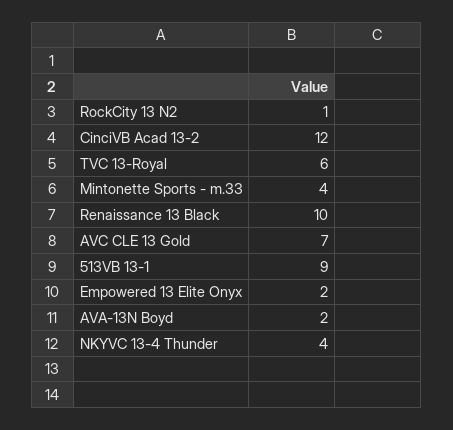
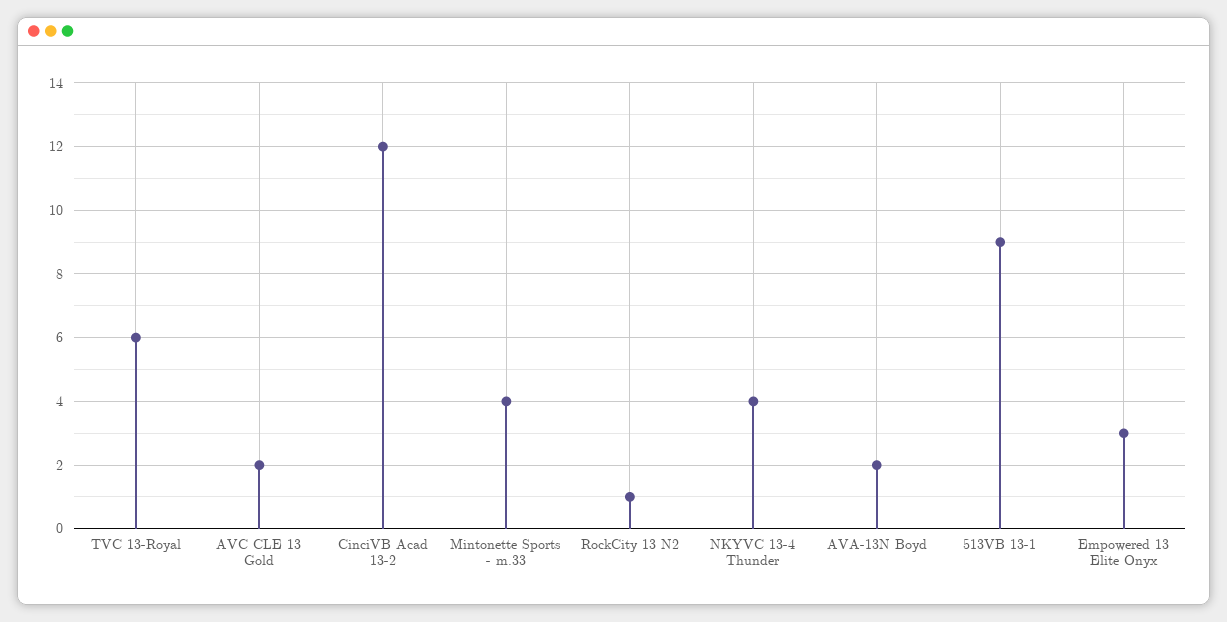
  {
    "RockCity 13 N2": 1,
    "CinciVB Acad 13-2": 12,
    "TVC 13-Royal": 6,
    "Mintonette Sports - m.33": 4,
-   "Renaissance 13 Black": 10,
-   "AVC CLE 13 Gold": 7,
+   "AVC CLE 13 Gold": 2,
    "513VB 13-1": 9,
-   "Empowered 13 Elite Onyx": 2,
+   "Empowered 13 Elite Onyx": 3,
    "AVA-13N Boyd": 2,
    "NKYVC 13-4 Thunder": 4
  }

